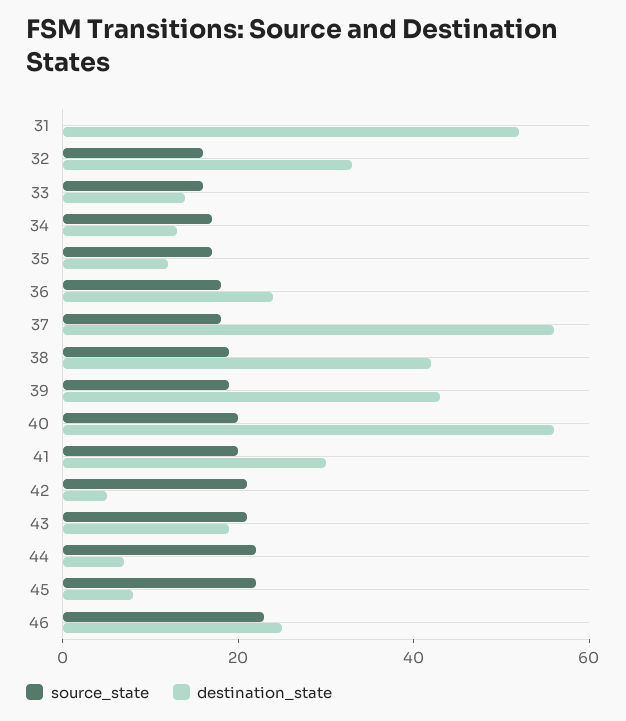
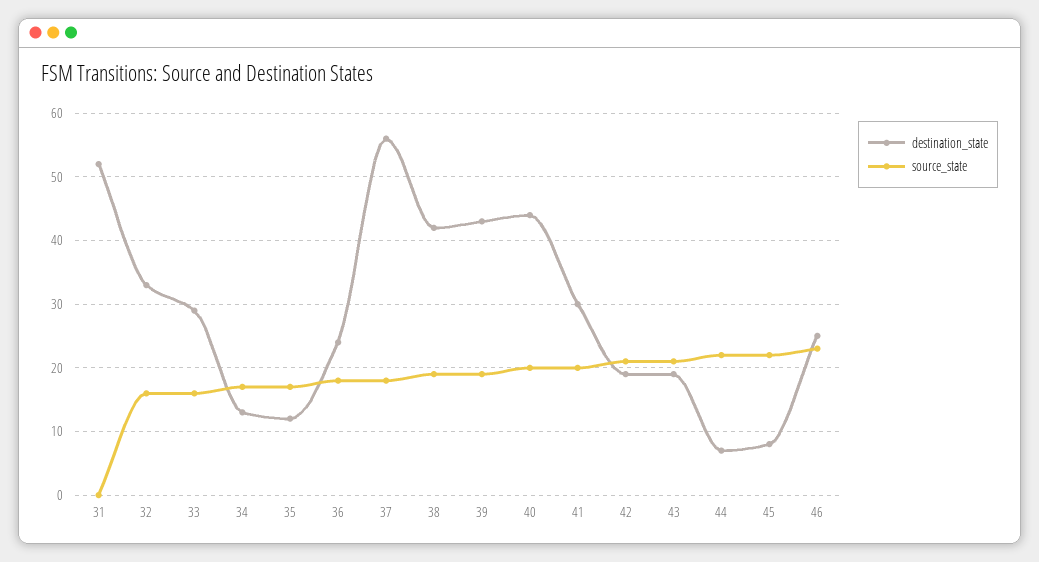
  {
    "source_state": {
      "31": 0,
      "32": 16,
      "33": 16,
      "34": 17,
      "35": 17,
      "36": 18,
      "37": 18,
      "38": 19,
      "39": 19,
      "40": 20,
      "41": 20,
      "42": 21,
      "43": 21,
      "44": 22,
      "45": 22,
      "46": 23
    },
    "destination_state": {
      "31": 52,
      "32": 33,
-     "33": 15,
+     "33": 29,
      "34": 13,
      "35": 12,
      "36": 24,
      "37": 56,
      "38": 42,
      "39": 43,
-     "40": 55,
+     "40": 44,
      "41": 30,
-     "42": 5,
+     "42": 19,
      "43": 19,
      "44": 7,
      "45": 8,
      "46": 25
    }
  }

